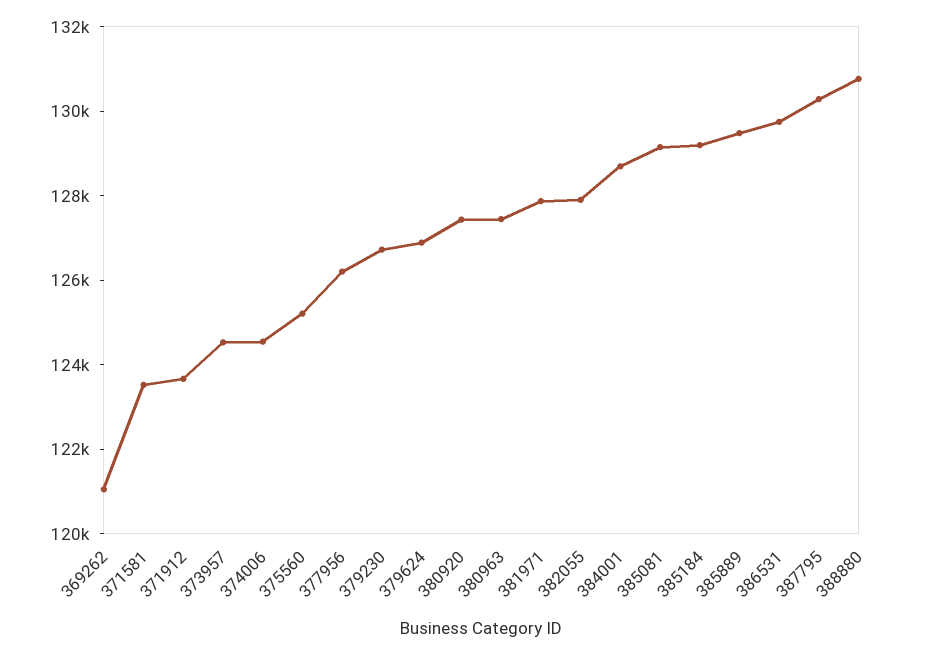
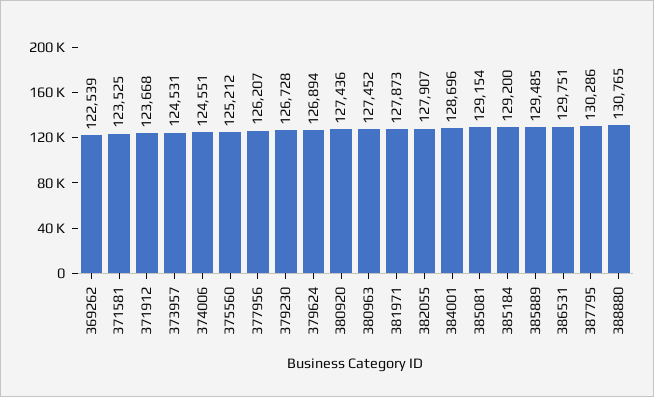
  {
-   "369262": 121000,
+   "369262": 122539,
    "371581": 123525,
    "371912": 123668,
    "373957": 124531,
    "374006": 124551,
    "375560": 125212,
    "377956": 126207,
    "379230": 126728,
    "379624": 126894,
    "380920": 127436,
    "380963": 127452,
    "381971": 127873,
    "382055": 127907,
    "384001": 128696,
    "385081": 129154,
    "385184": 129200,
    "385889": 129485,
    "386531": 129751,
    "387795": 130286,
    "388880": 130765
  }

